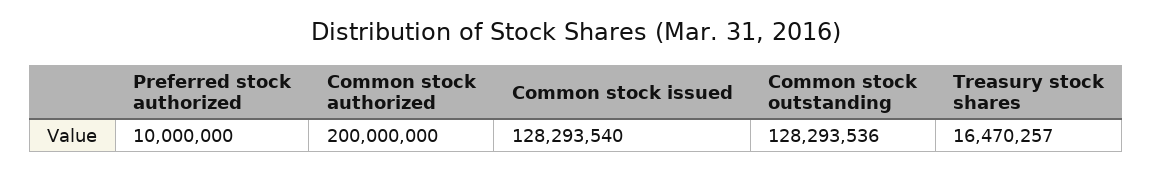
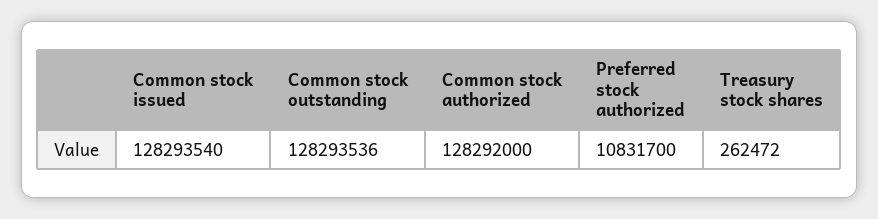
  {
-   "Preferred stock authorized": 10000000,
+   "Preferred stock authorized": 10831700,
-   "Common stock authorized": 200000000,
+   "Common stock authorized": 128292000,
    "Common stock issued": 128293540,
    "Common stock outstanding": 128293536,
-   "Treasury stock shares": 16470257
+   "Treasury stock shares": 262472
  }

